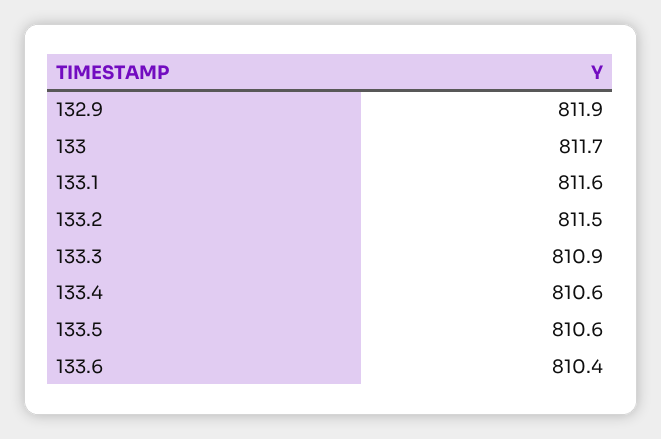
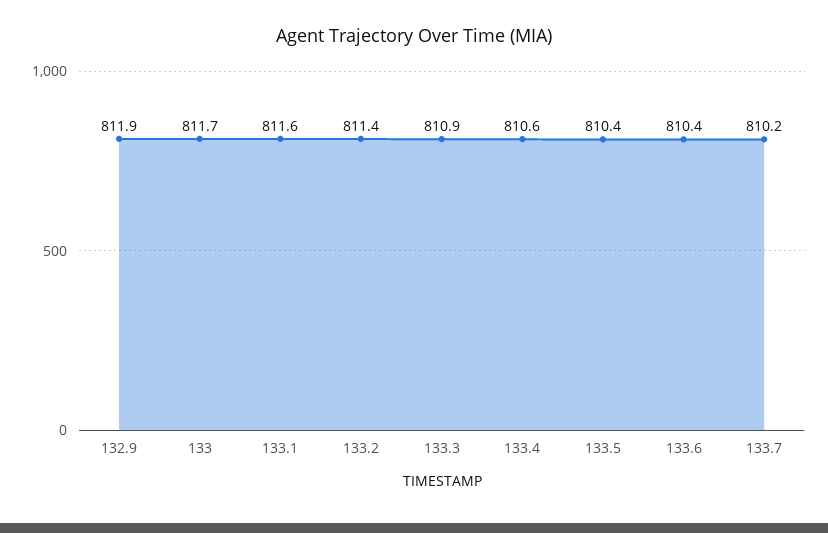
  {
    "132.9": 811.9,
    "133": 811.7,
    "133.1": 811.6,
-   "133.2": 811.5,
+   "133.2": 811.4,
    "133.3": 810.9,
    "133.4": 810.6,
-   "133.5": 810.6,
+   "133.5": 810.4,
-   "133.6": 810.4
+   "133.6": 810.4,
+   "133.7": 810.2
  }

